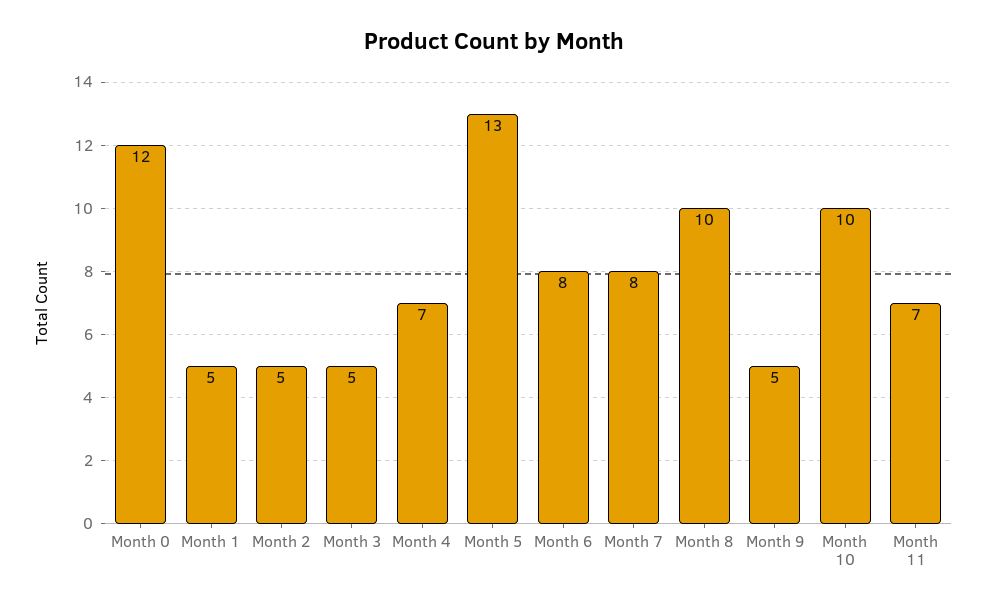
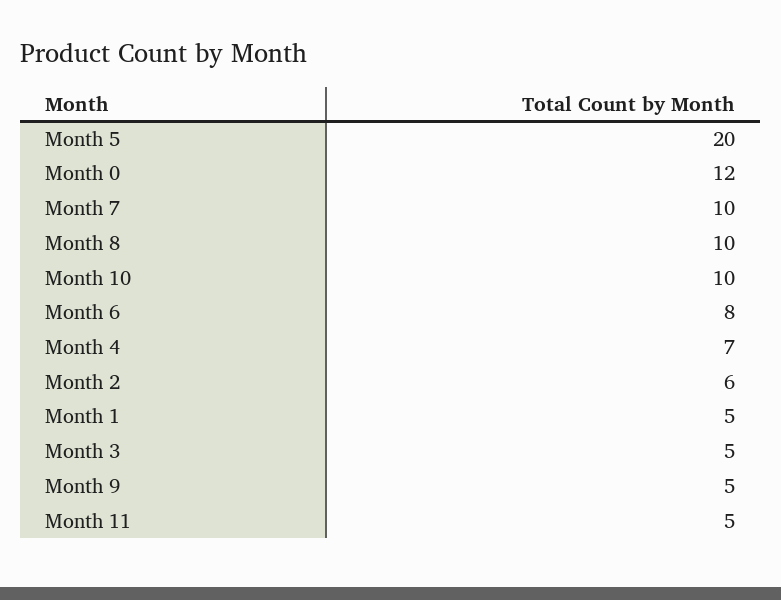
  {
    "Month 0": 12,
    "Month 1": 5,
-   "Month 2": 5,
+   "Month 2": 6,
    "Month 3": 5,
    "Month 4": 7,
-   "Month 5": 13,
+   "Month 5": 20,
    "Month 6": 8,
-   "Month 7": 8,
+   "Month 7": 10,
    "Month 8": 10,
    "Month 9": 5,
    "Month 10": 10,
-   "Month 11": 7
+   "Month 11": 5
  }

